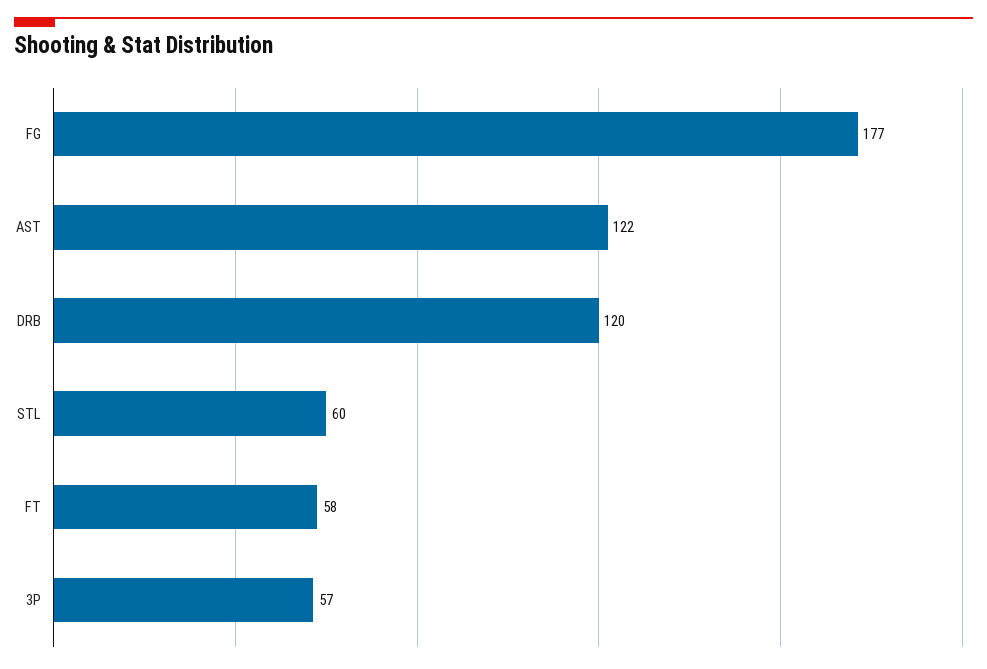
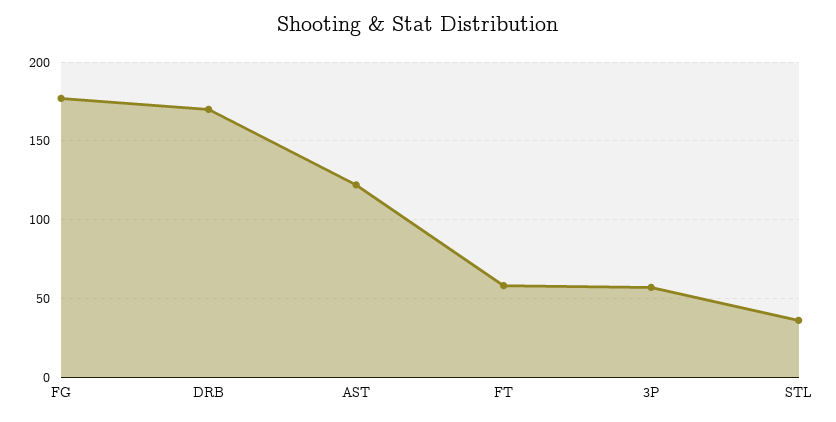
  {
    "FG": 177,
    "AST": 122,
-   "DRB": 120,
+   "DRB": 170,
-   "STL": 60,
+   "STL": 35,
    "FT": 58,
    "3P": 57
  }

